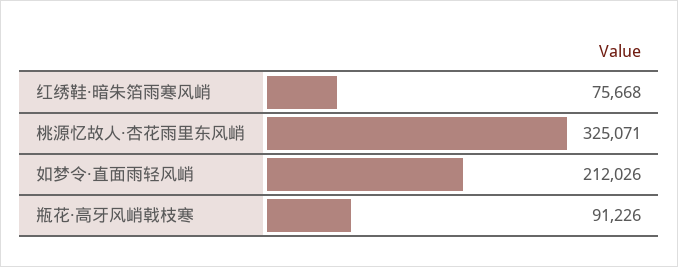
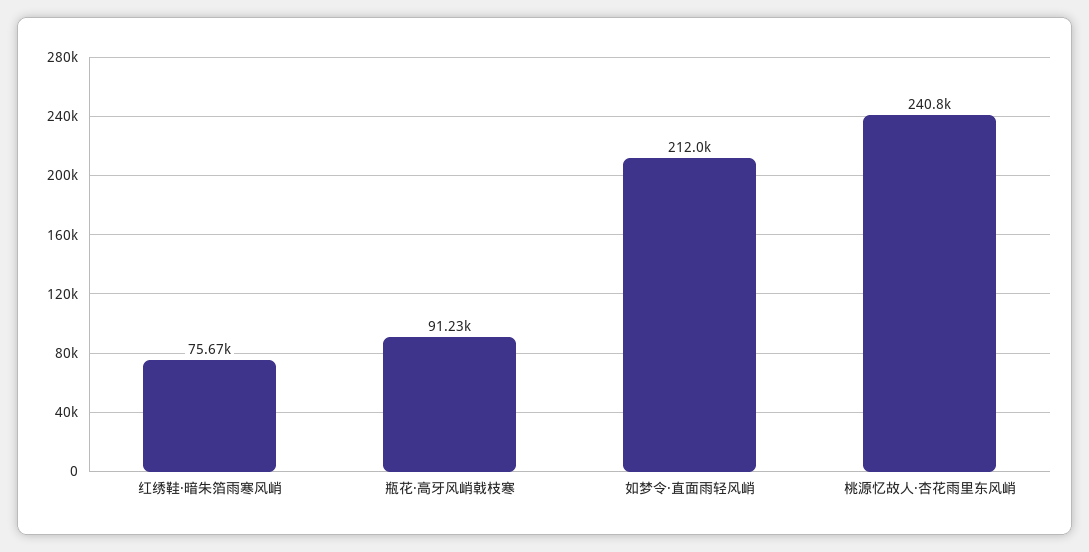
  {
    "红绣鞋·暗朱箔雨寒风峭": 75668,
-   "桃源忆故人·杏花雨里东风峭": 325071,
+   "桃源忆故人·杏花雨里东风峭": 240800,
    "如梦令·直面雨轻风峭": 212026,
    "瓶花·高牙风峭戟枝寒": 91226
  }

